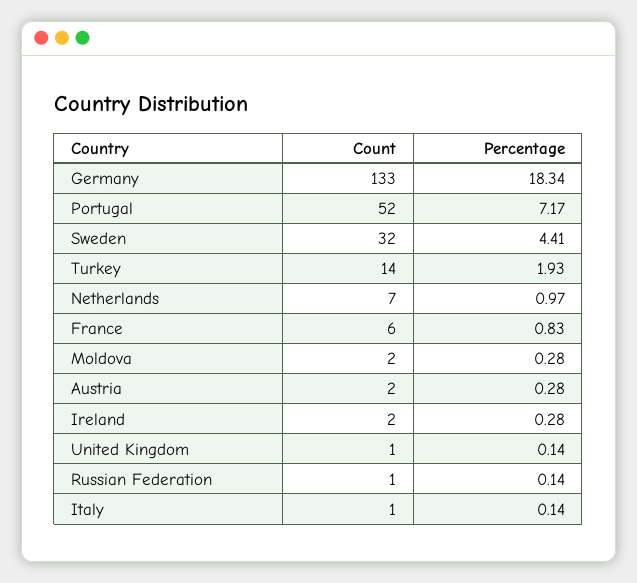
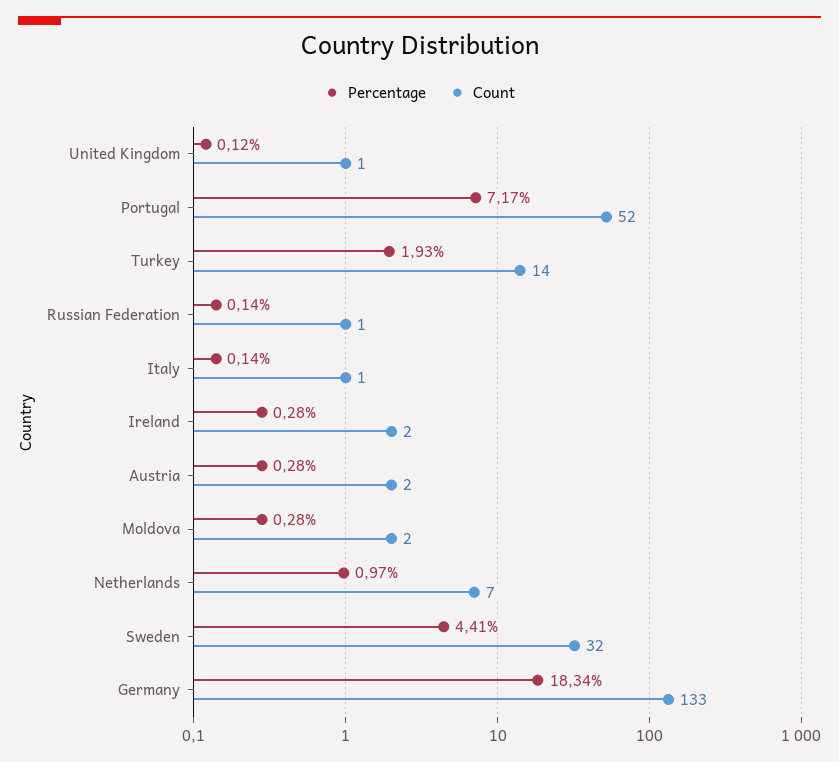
  {
    "Count": {
      "Germany": 133,
      "Portugal": 52,
      "Sweden": 32,
      "Turkey": 14,
      "Netherlands": 7,
-     "France": 6,
      "Moldova": 2,
      "Austria": 2,
      "Ireland": 2,
      "United Kingdom": 1,
      "Russian Federation": 1,
      "Italy": 1
    },
    "Percentage": {
      "Germany": 18.34,
      "Portugal": 7.17,
      "Sweden": 4.41,
      "Turkey": 1.93,
      "Netherlands": 0.97,
-     "France": 0.83,
      "Moldova": 0.28,
      "Austria": 0.28,
      "Ireland": 0.28,
-     "United Kingdom": 0.14,
+     "United Kingdom": 0.12,
      "Russian Federation": 0.14,
      "Italy": 0.14
    }
  }

